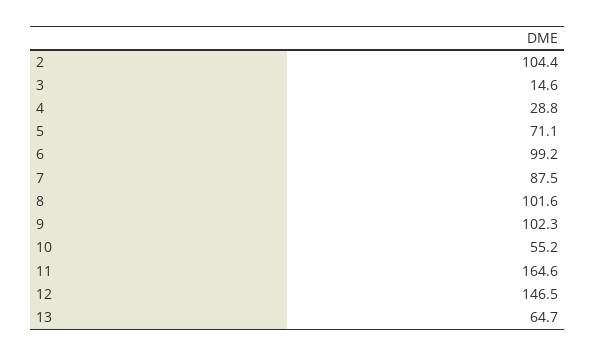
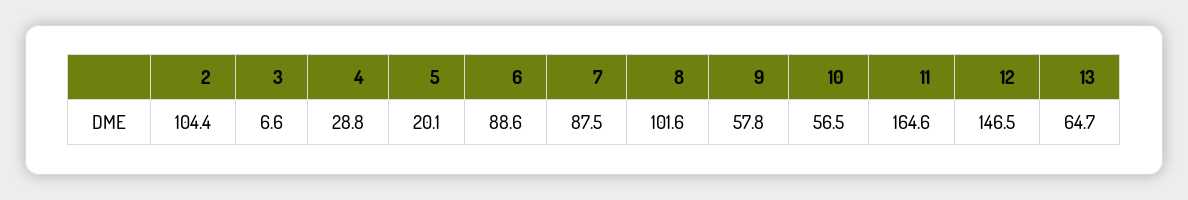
  {
    "2": 104.4,
-   "3": 14.6,
+   "3": 6.6,
    "4": 28.8,
-   "5": 71.1,
+   "5": 20.1,
-   "6": 99.2,
+   "6": 88.6,
    "7": 87.5,
    "8": 101.6,
-   "9": 102.3,
+   "9": 57.8,
-   "10": 55.2,
+   "10": 56.5,
    "11": 164.6,
    "12": 146.5,
    "13": 64.7
  }

